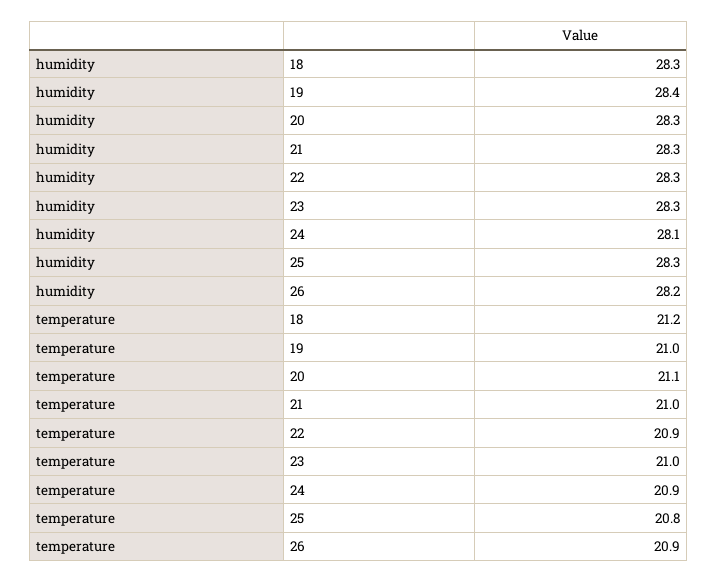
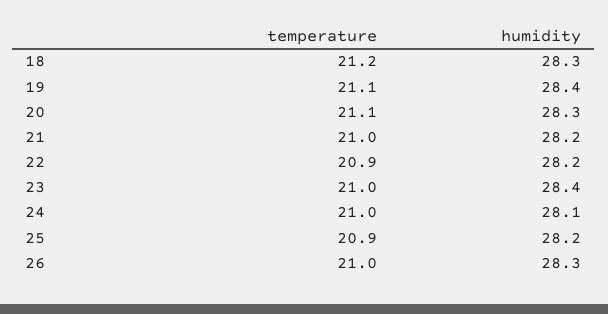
  {
    "humidity": {
      "18": 28.3,
      "19": 28.4,
      "20": 28.3,
-     "21": 28.3,
+     "21": 28.2,
-     "22": 28.3,
+     "22": 28.2,
-     "23": 28.3,
+     "23": 28.4,
      "24": 28.1,
-     "25": 28.3,
+     "25": 28.2,
-     "26": 28.2
+     "26": 28.3
    },
    "temperature": {
      "18": 21.2,
-     "19": 21,
+     "19": 21.1,
      "20": 21.1,
      "21": 21,
      "22": 20.9,
      "23": 21,
-     "24": 20.9,
+     "24": 21,
-     "25": 20.8,
+     "25": 20.9,
-     "26": 20.9
+     "26": 21
    }
  }

